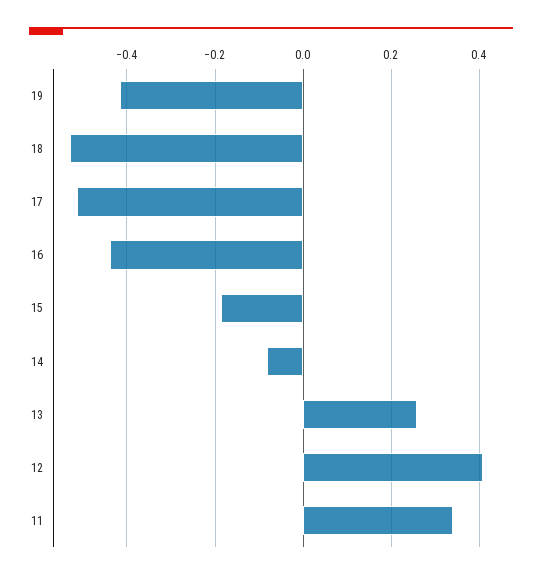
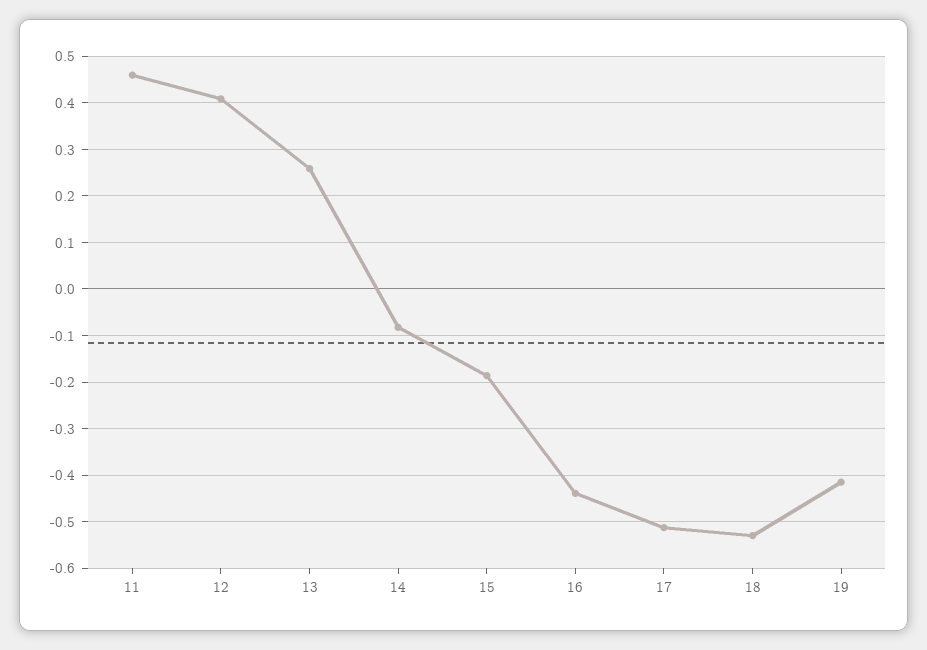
  {
    "19": -0.42,
    "18": -0.52,
    "17": -0.52,
    "16": -0.44,
    "15": -0.18,
    "14": -0.08,
    "13": 0.26,
    "12": 0.4,
-   "11": 0.34
+   "11": 0.46
  }

